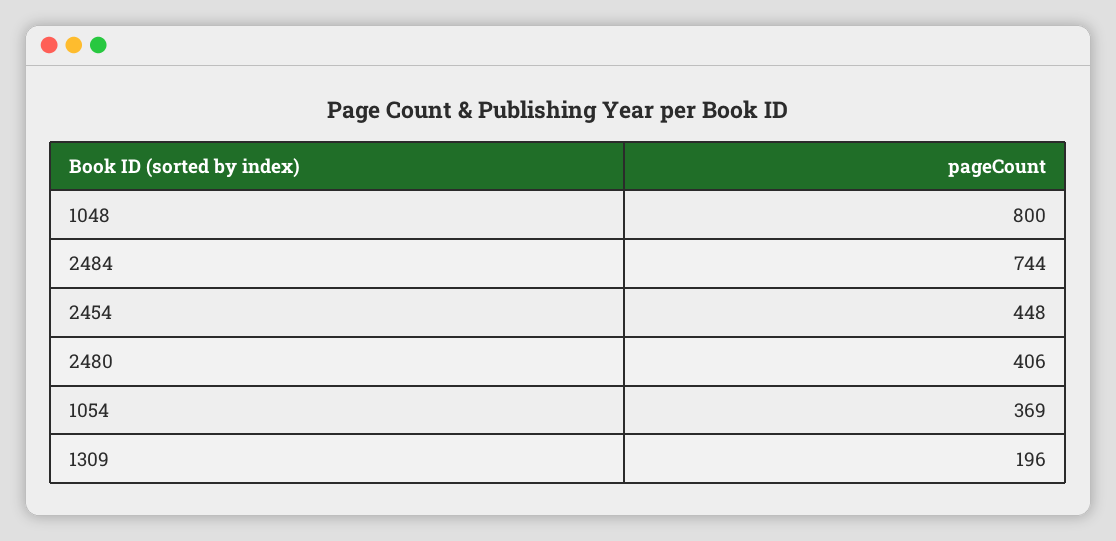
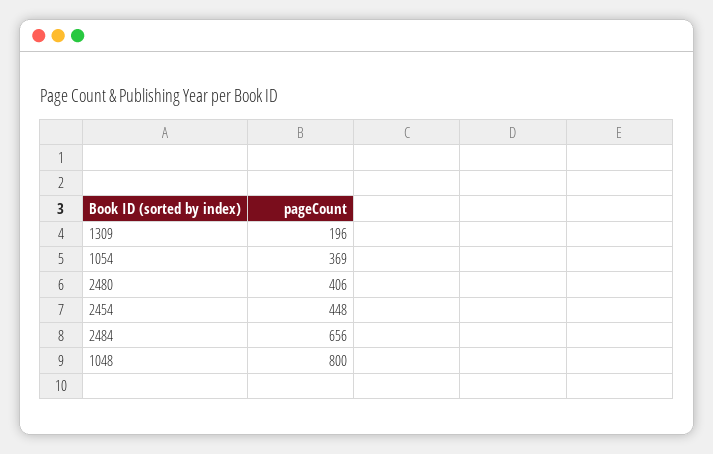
  {
    "1048": 800,
-   "2484": 744,
+   "2484": 656,
    "2454": 448,
    "2480": 406,
    "1054": 369,
    "1309": 196
  }

